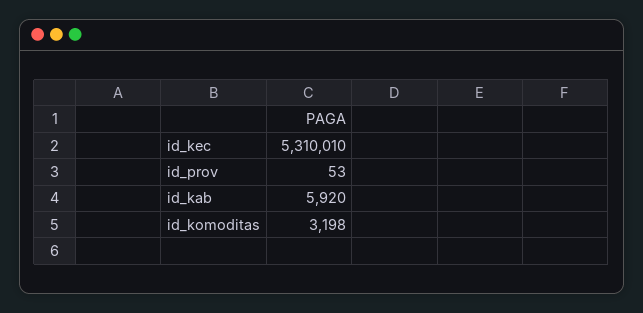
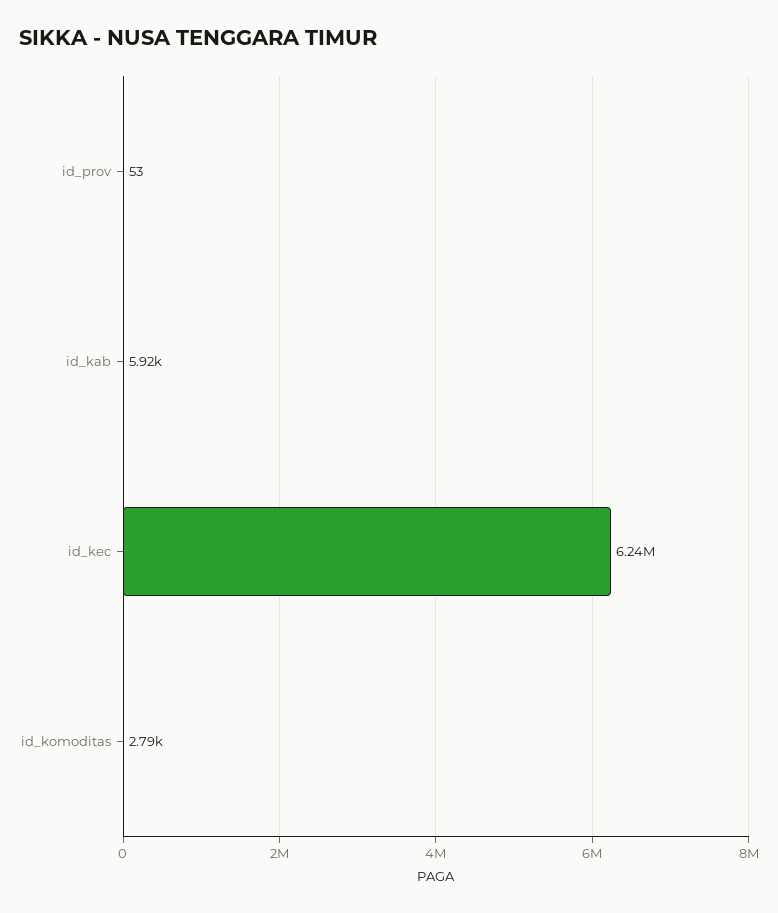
  {
-   "id_kec": 5310010,
+   "id_kec": 6240000,
    "id_prov": 53,
    "id_kab": 5920,
-   "id_komoditas": 3198
+   "id_komoditas": 2790
  }

